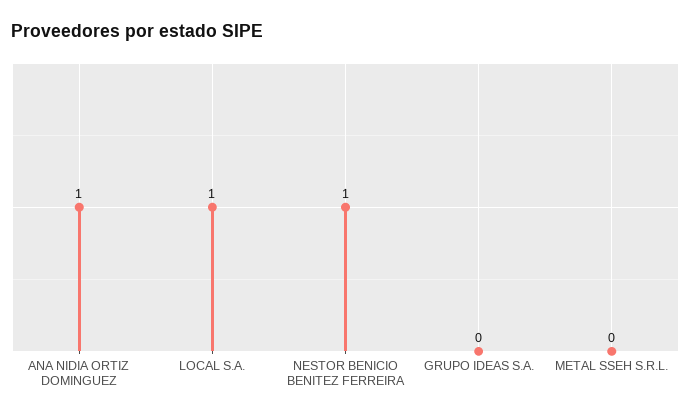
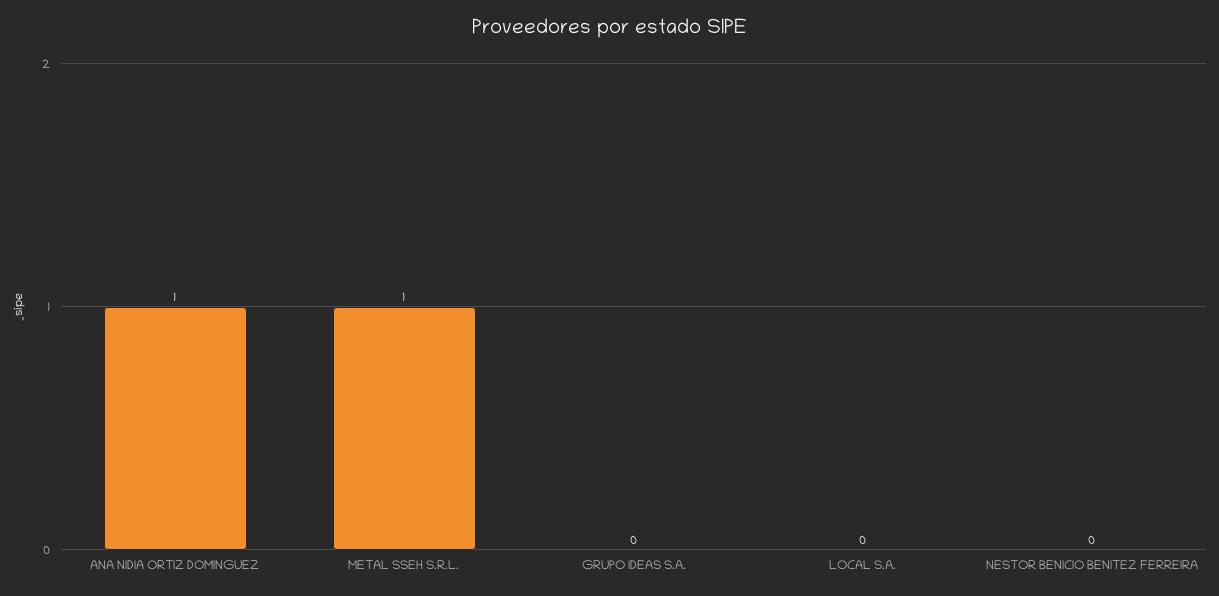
  {
    "ANA NIDIA ORTIZ DOMINGUEZ": 1,
-   "LOCAL S.A.": 1,
+   "LOCAL S.A.": 0,
-   "NESTOR BENICIO BENITEZ FERREIRA": 1,
+   "NESTOR BENICIO BENITEZ FERREIRA": 0,
    "GRUPO IDEAS S.A.": 0,
-   "METAL SSEH S.R.L.": 0
+   "METAL SSEH S.R.L.": 1
  }

